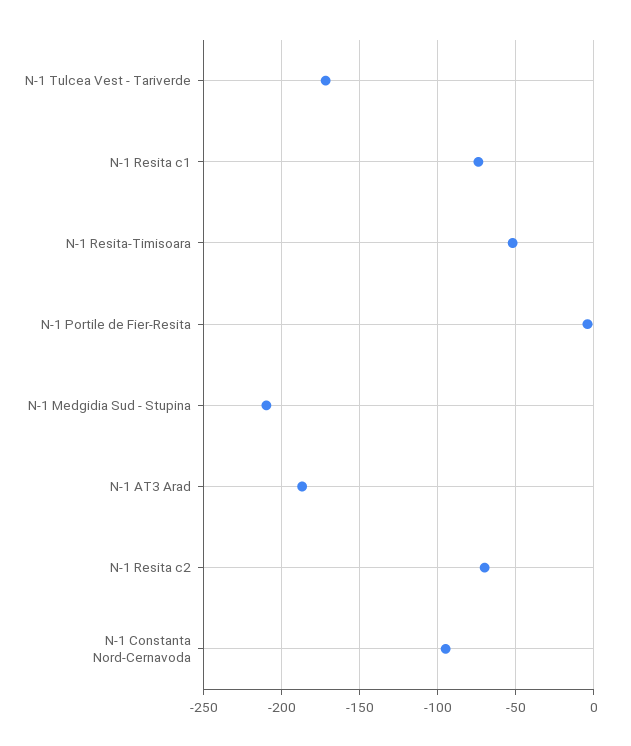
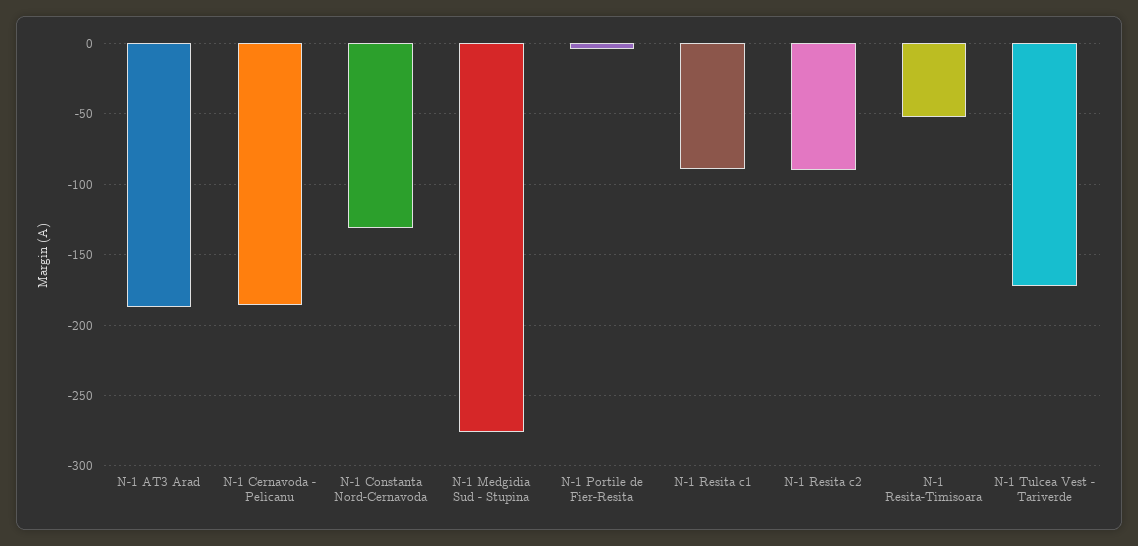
  {
    "N-1 Tulcea Vest - Tariverde": -170,
-   "N-1 Resita c1": -75,
+   "N-1 Resita c1": -90,
    "N-1 Resita-Timisoara": -50,
    "N-1 Portile de Fier-Resita": -5,
-   "N-1 Medgidia Sud - Stupina": -210,
+   "N-1 Medgidia Sud - Stupina": -275,
    "N-1 AT3 Arad": -185,
-   "N-1 Resita c2": -70,
+   "N-1 Resita c2": -90,
-   "N-1 Constanta Nord-Cernavoda": -95
+   "N-1 Constanta Nord-Cernavoda": -130,
+   "N-1 Cernavoda - Pelicanu": -185
  }

